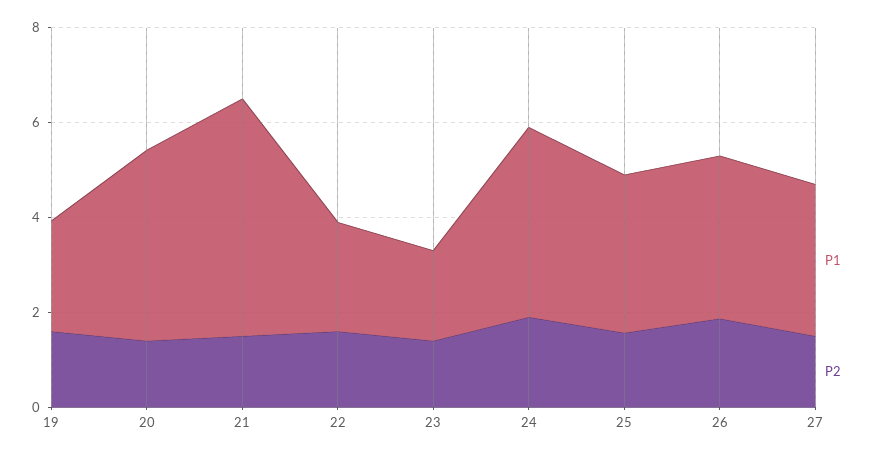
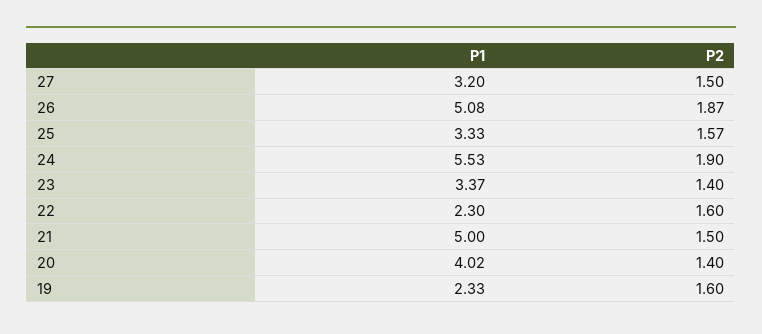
  {
    "P1": {
      "19": 2.33,
      "20": 4.02,
      "21": 5,
      "22": 2.3,
-     "23": 2,
+     "23": 3.37,
-     "24": 4,
+     "24": 5.53,
      "25": 3.33,
-     "26": 3.5,
+     "26": 5.08,
      "27": 3.2
    },
    "P2": {
      "19": 1.6,
      "20": 1.4,
      "21": 1.5,
      "22": 1.6,
      "23": 1.4,
      "24": 1.9,
      "25": 1.57,
      "26": 1.87,
      "27": 1.5
    }
  }

